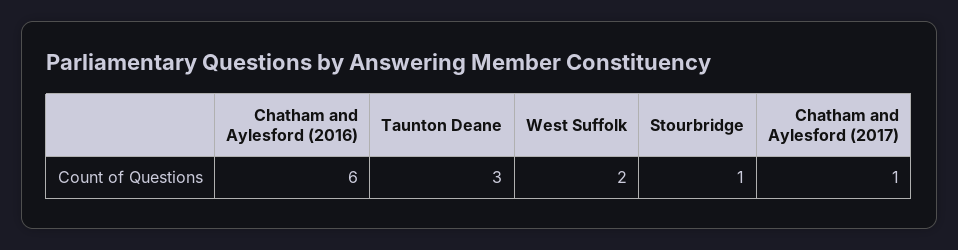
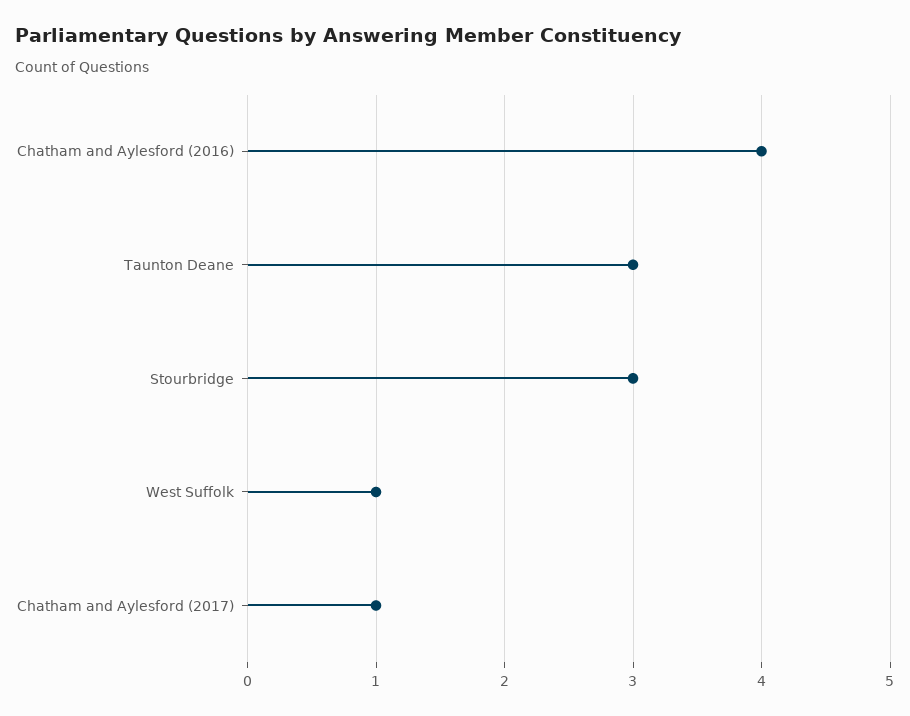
  {
-   "Chatham and Aylesford (2016)": 6,
+   "Chatham and Aylesford (2016)": 4,
    "Taunton Deane": 3,
-   "West Suffolk": 2,
+   "West Suffolk": 1,
-   "Stourbridge": 1,
+   "Stourbridge": 3,
    "Chatham and Aylesford (2017)": 1
  }

